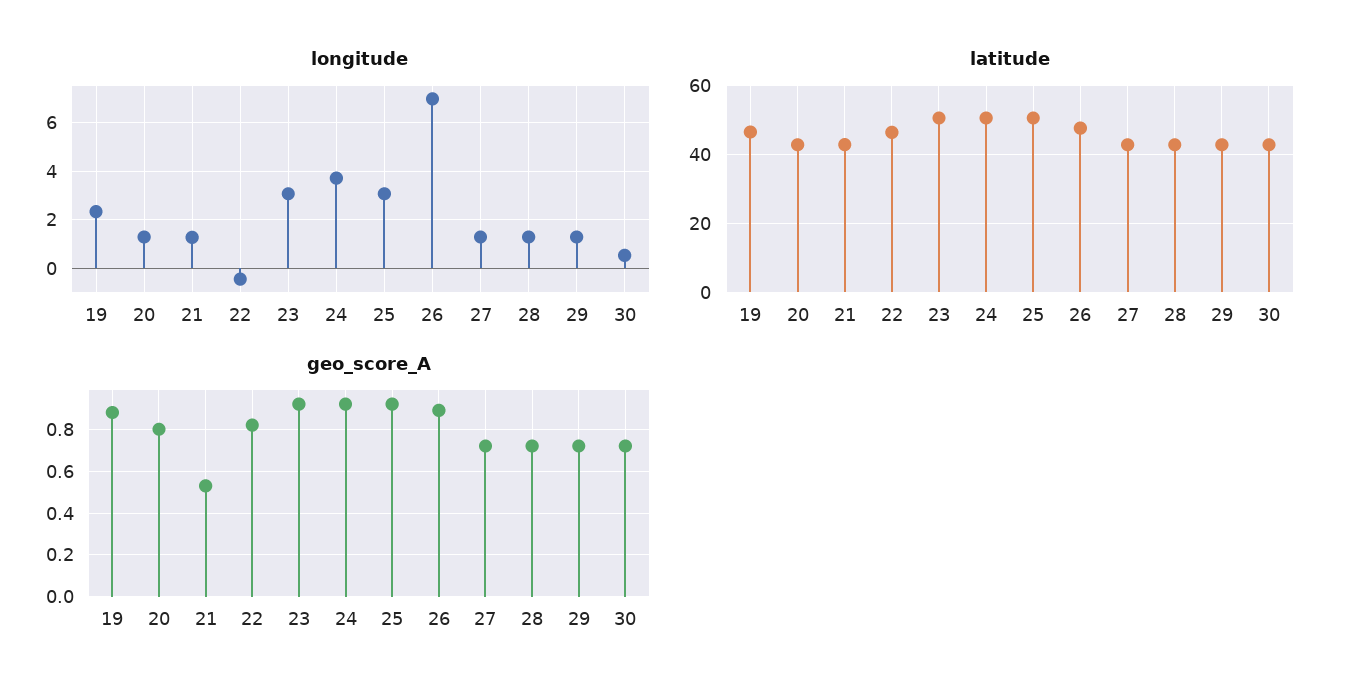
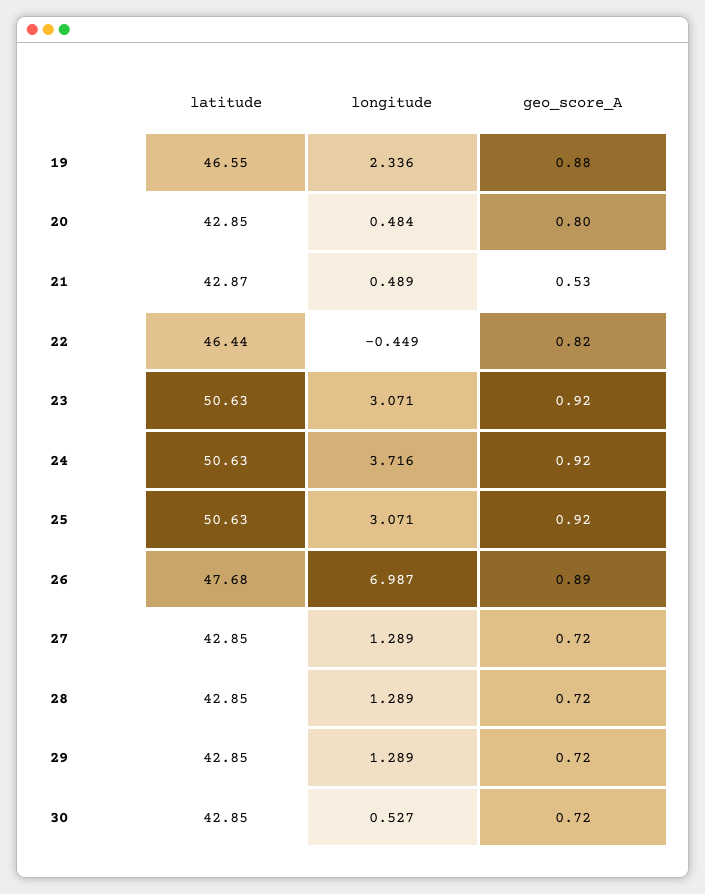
  {
    "longitude": {
      "19": 2.336,
-     "20": 1.25,
+     "20": 0.484,
-     "21": 1.25,
+     "21": 0.489,
      "22": -0.449,
      "23": 3.071,
      "24": 3.716,
      "25": 3.071,
      "26": 6.987,
      "27": 1.289,
      "28": 1.289,
      "29": 1.289,
      "30": 0.527
    },
    "latitude": {
      "19": 46.55,
      "20": 42.85,
      "21": 42.87,
      "22": 46.44,
      "23": 50.63,
      "24": 50.63,
      "25": 50.63,
      "26": 47.68,
      "27": 42.85,
      "28": 42.85,
      "29": 42.85,
      "30": 42.85
    },
    "geo_score_A": {
      "19": 0.88,
      "20": 0.8,
      "21": 0.53,
      "22": 0.82,
      "23": 0.92,
      "24": 0.92,
      "25": 0.92,
      "26": 0.89,
      "27": 0.72,
      "28": 0.72,
      "29": 0.72,
      "30": 0.72
    }
  }

